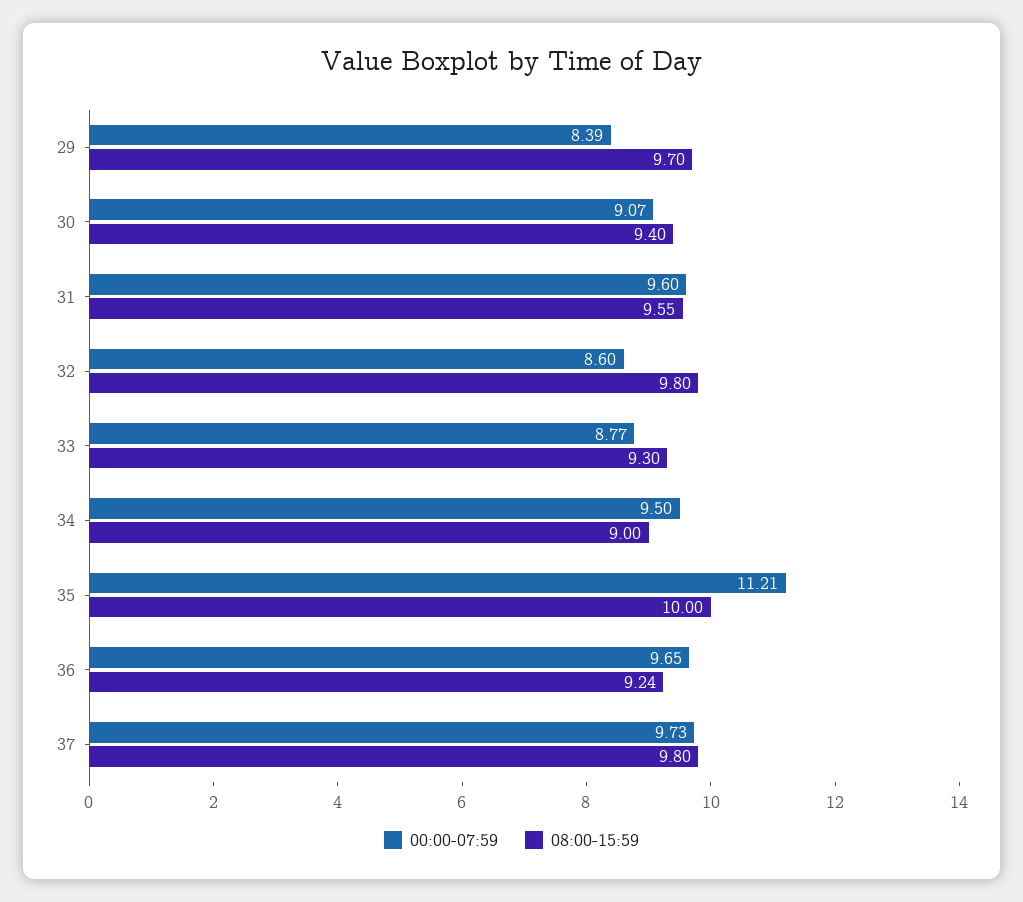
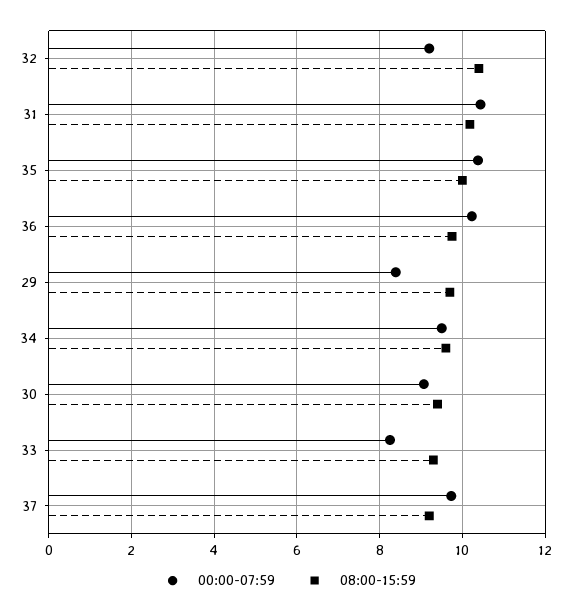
  {
    "00:00-07:59": {
      "29": 8.39,
      "30": 9.07,
-     "31": 9.6,
+     "31": 10.4,
-     "32": 8.6,
+     "32": 9.2,
-     "33": 8.77,
+     "33": 8.2,
      "34": 9.5,
-     "35": 11.21,
+     "35": 10.4,
-     "36": 9.65,
+     "36": 10.2,
      "37": 9.73
    },
    "08:00-15:59": {
      "29": 9.7,
      "30": 9.4,
-     "31": 9.55,
+     "31": 10.2,
-     "32": 9.8,
+     "32": 10.4,
      "33": 9.3,
-     "34": 9,
+     "34": 9.6,
      "35": 10,
-     "36": 9.24,
+     "36": 9.8,
-     "37": 9.8
+     "37": 9.2
    }
  }

